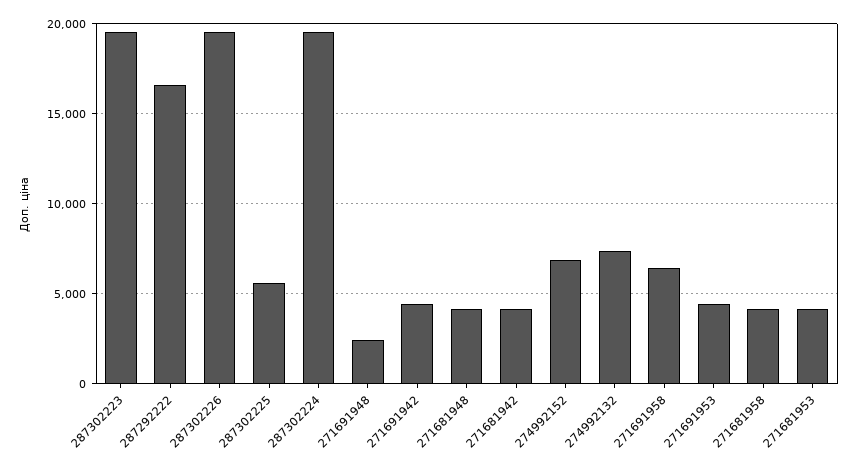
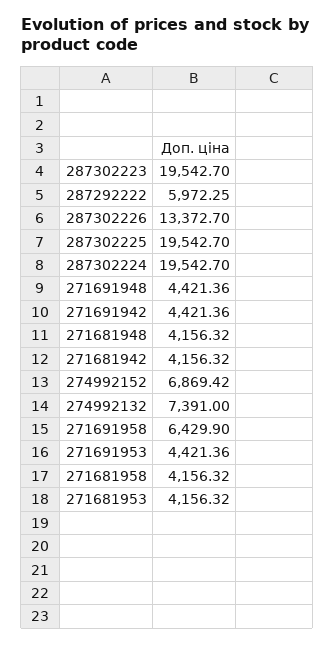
  {
    "287302223": 19542.7,
-   "287292222": 16500,
+   "287292222": 5972.25,
-   "287302226": 19500,
+   "287302226": 13372.7,
-   "287302225": 5500,
+   "287302225": 19542.7,
    "287302224": 19542.7,
-   "271691948": 2500,
+   "271691948": 4421.36,
    "271691942": 4421.36,
    "271681948": 4156.32,
    "271681942": 4156.32,
    "274992152": 6869.42,
    "274992132": 7391,
    "271691958": 6429.9,
    "271691953": 4421.36,
    "271681958": 4156.32,
    "271681953": 4156.32
  }

